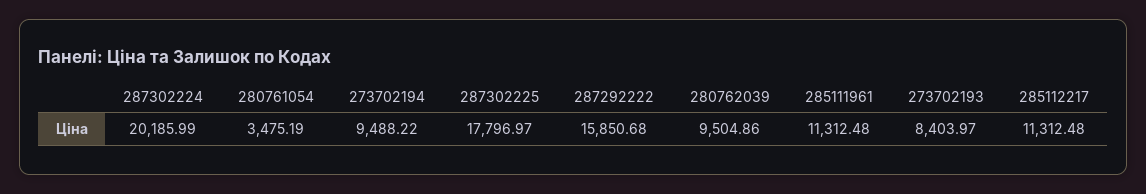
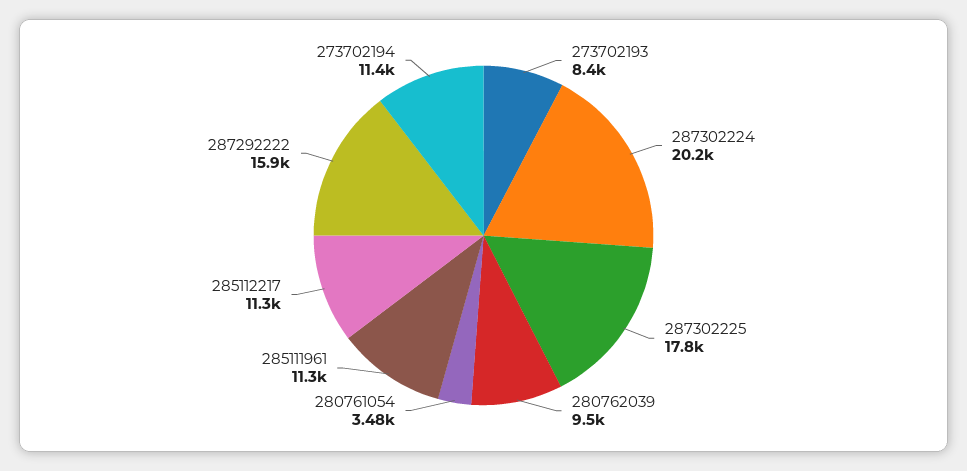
  {
    "287302224": 20185.99,
    "280761054": 3475.19,
-   "273702194": 9488.22,
+   "273702194": 11400,
    "287302225": 17796.97,
    "287292222": 15850.68,
    "280762039": 9504.86,
    "285111961": 11312.48,
    "273702193": 8403.97,
    "285112217": 11312.48
  }

